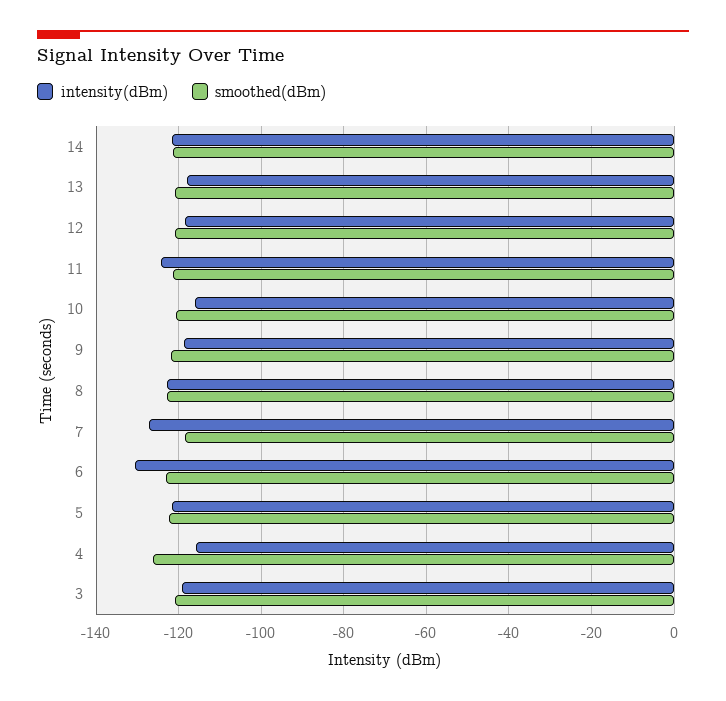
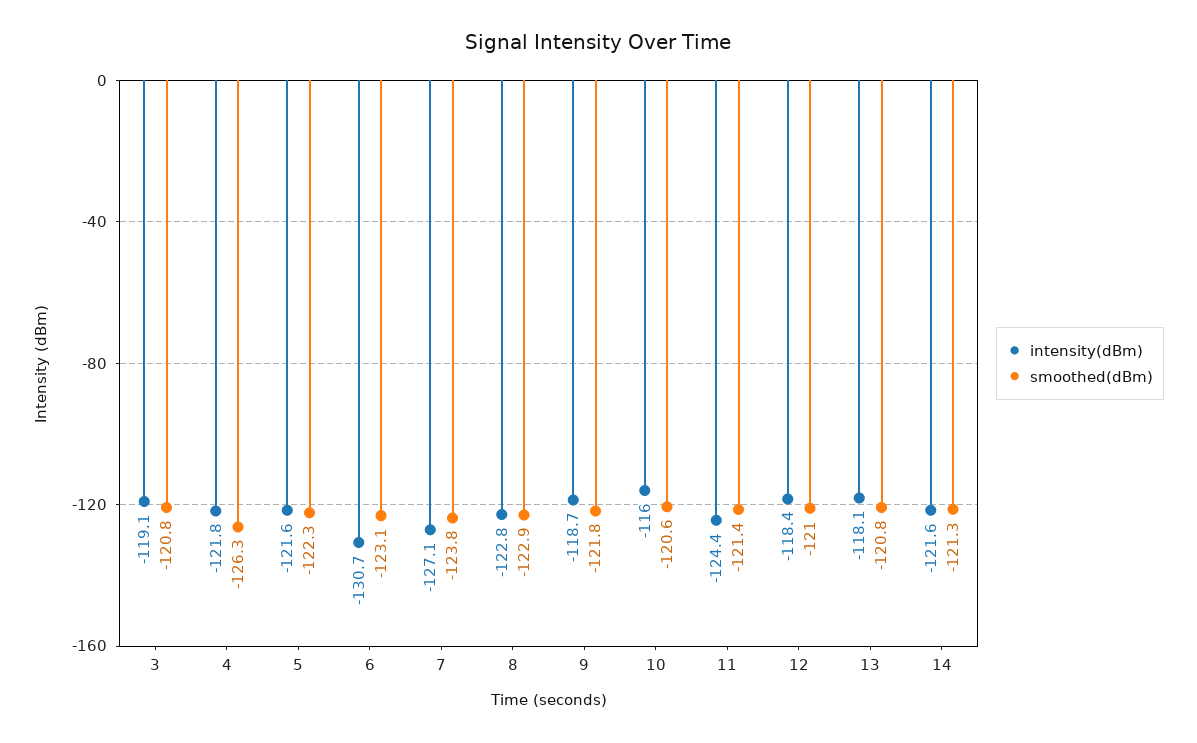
  {
    "intensity(dBm)": {
      "14": -121.6,
      "13": -118.1,
      "12": -118.4,
      "11": -124.4,
      "10": -116,
      "9": -118.7,
      "8": -122.8,
      "7": -127.1,
      "6": -130.7,
      "5": -121.6,
-     "4": -116,
+     "4": -121.8,
      "3": -119.1
    },
    "smoothed(dBm)": {
      "14": -121.3,
      "13": -120.8,
      "12": -121,
      "11": -121.4,
      "10": -120.6,
      "9": -121.8,
      "8": -122.9,
-     "7": -118,
+     "7": -123.8,
      "6": -123.1,
      "5": -122.3,
      "4": -126.3,
      "3": -120.8
    }
  }

